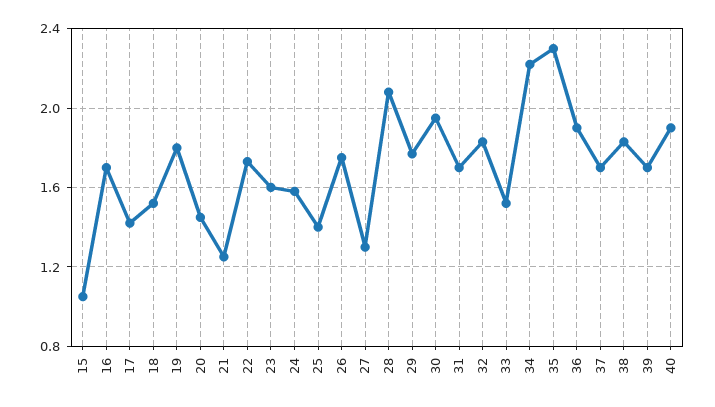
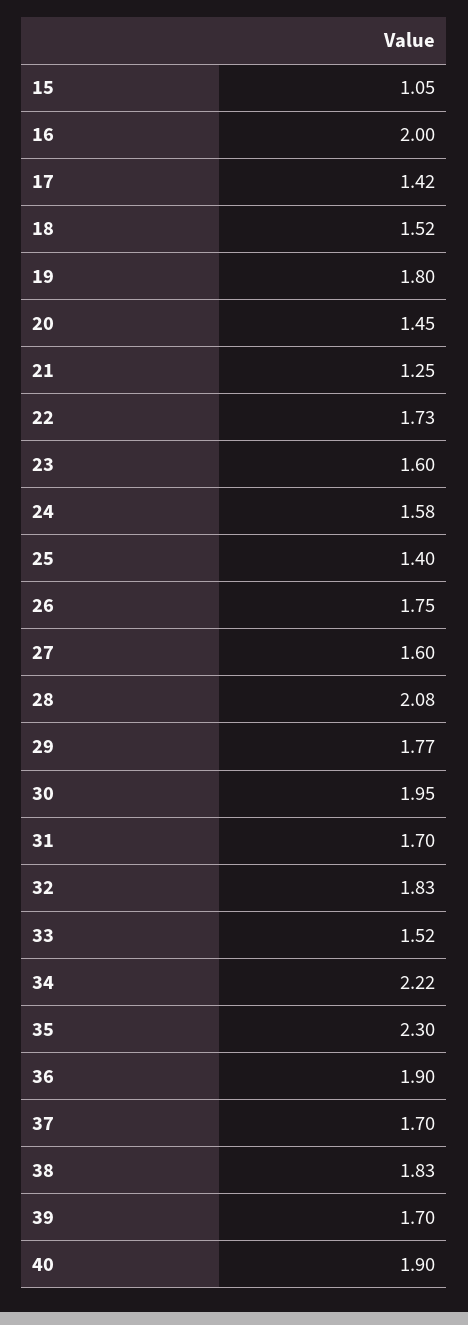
  {
    "15": 1.05,
-   "16": 1.7,
+   "16": 2,
    "17": 1.42,
    "18": 1.52,
    "19": 1.8,
    "20": 1.45,
    "21": 1.25,
    "22": 1.73,
    "23": 1.6,
    "24": 1.58,
    "25": 1.4,
    "26": 1.75,
-   "27": 1.3,
+   "27": 1.6,
    "28": 2.08,
    "29": 1.77,
    "30": 1.95,
    "31": 1.7,
    "32": 1.83,
    "33": 1.52,
    "34": 2.22,
    "35": 2.3,
    "36": 1.9,
    "37": 1.7,
    "38": 1.83,
    "39": 1.7,
    "40": 1.9
  }

